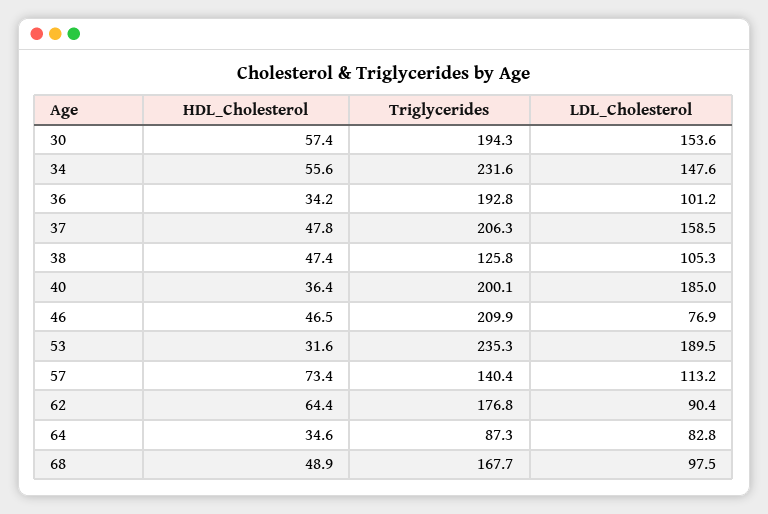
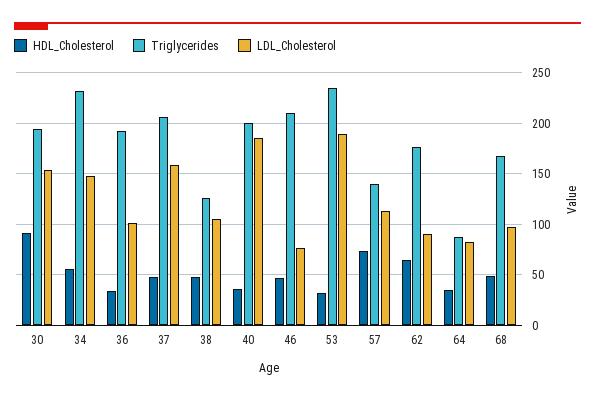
  {
    "HDL_Cholesterol": {
-     "30": 57.4,
+     "30": 90,
      "34": 55.6,
      "36": 34.2,
      "37": 47.8,
      "38": 47.4,
      "40": 36.4,
      "46": 46.5,
      "53": 31.6,
      "57": 73.4,
      "62": 64.4,
      "64": 34.6,
      "68": 48.9
    },
    "Triglycerides": {
      "30": 194.3,
      "34": 231.6,
      "36": 192.8,
      "37": 206.3,
      "38": 125.8,
      "40": 200.1,
      "46": 209.9,
      "53": 235.3,
      "57": 140.4,
      "62": 176.8,
      "64": 87.3,
      "68": 167.7
    },
    "LDL_Cholesterol": {
      "30": 153.6,
      "34": 147.6,
      "36": 101.2,
      "37": 158.5,
      "38": 105.3,
      "40": 185,
      "46": 76.9,
      "53": 189.5,
      "57": 113.2,
      "62": 90.4,
      "64": 82.8,
      "68": 97.5
    }
  }

